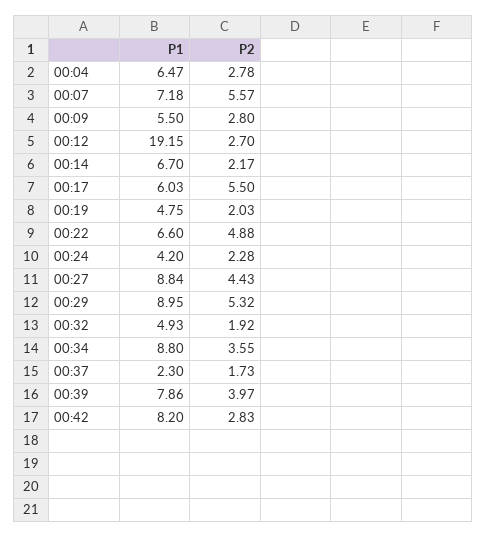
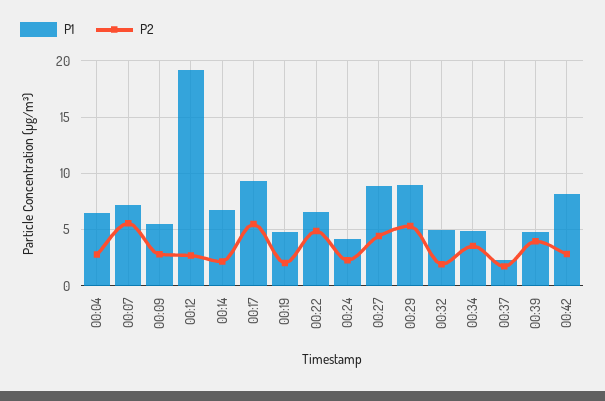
  {
    "P1": {
      "00:04": 6.47,
      "00:07": 7.18,
      "00:09": 5.5,
      "00:12": 19.15,
      "00:14": 6.7,
-     "00:17": 6.03,
+     "00:17": 9,
      "00:19": 4.75,
      "00:22": 6.6,
      "00:24": 4.2,
      "00:27": 8.84,
      "00:29": 8.95,
      "00:32": 4.93,
-     "00:34": 8.8,
+     "00:34": 5,
      "00:37": 2.3,
-     "00:39": 7.86,
+     "00:39": 5,
      "00:42": 8.2
    },
    "P2": {
      "00:04": 2.78,
      "00:07": 5.57,
      "00:09": 2.8,
      "00:12": 2.7,
      "00:14": 2.17,
      "00:17": 5.5,
      "00:19": 2.03,
      "00:22": 4.88,
      "00:24": 2.28,
      "00:27": 4.43,
      "00:29": 5.32,
      "00:32": 1.92,
      "00:34": 3.55,
      "00:37": 1.73,
      "00:39": 3.97,
      "00:42": 2.83
    }
  }

